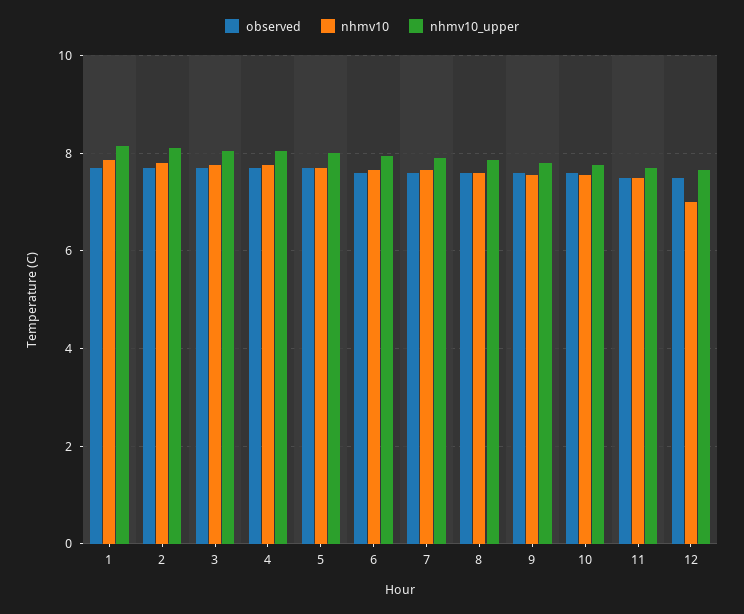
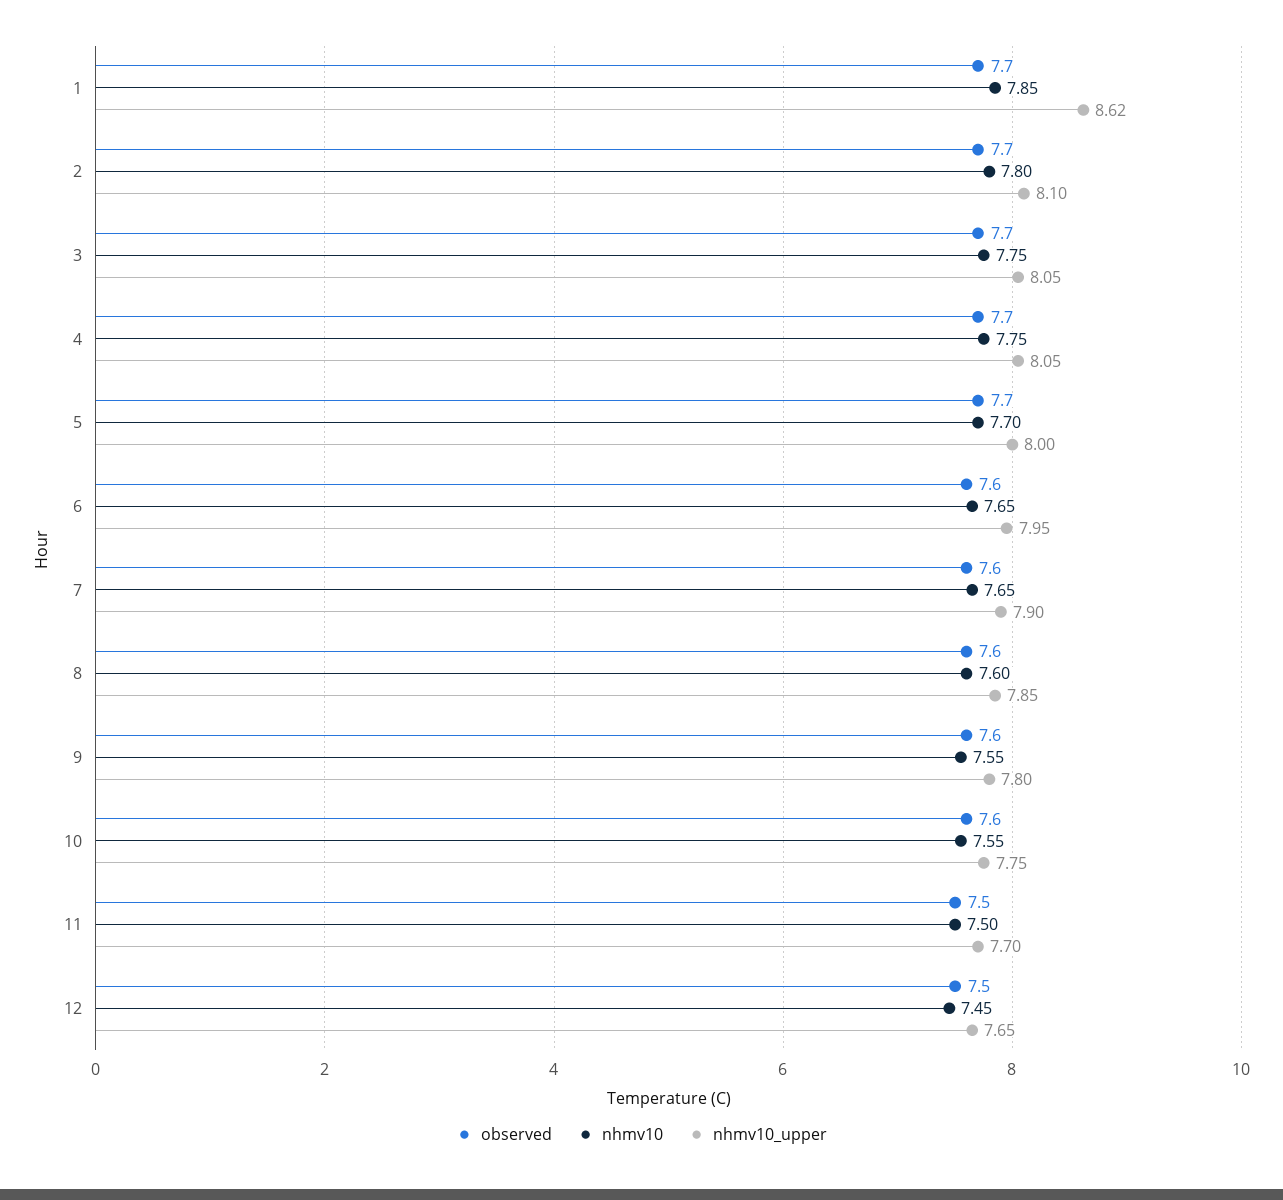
  {
    "observed": {
      "1": 7.7,
      "2": 7.7,
      "3": 7.7,
      "4": 7.7,
      "5": 7.7,
      "6": 7.6,
      "7": 7.6,
      "8": 7.6,
      "9": 7.6,
      "10": 7.6,
      "11": 7.5,
      "12": 7.5
    },
    "nhmv10": {
      "1": 7.85,
      "2": 7.8,
      "3": 7.75,
      "4": 7.75,
      "5": 7.7,
      "6": 7.65,
      "7": 7.65,
      "8": 7.6,
      "9": 7.55,
      "10": 7.55,
      "11": 7.5,
-     "12": 7
+     "12": 7.45
    },
    "nhmv10_upper": {
-     "1": 8.2,
+     "1": 8.62,
      "2": 8.1,
      "3": 8.05,
      "4": 8.05,
      "5": 8,
      "6": 7.95,
      "7": 7.9,
      "8": 7.85,
      "9": 7.8,
      "10": 7.75,
      "11": 7.7,
      "12": 7.65
    }
  }

